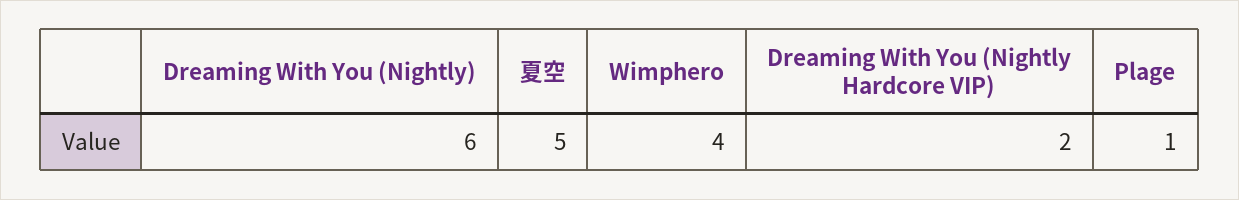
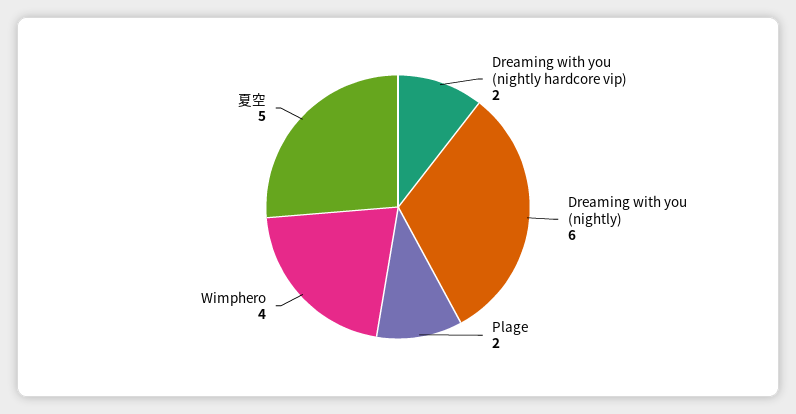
  {
    "Dreaming With You (Nightly)": 6,
    "夏空": 5,
    "Wimphero": 4,
    "Dreaming With You (Nightly Hardcore VIP)": 2,
-   "Plage": 1
+   "Plage": 2
  }

